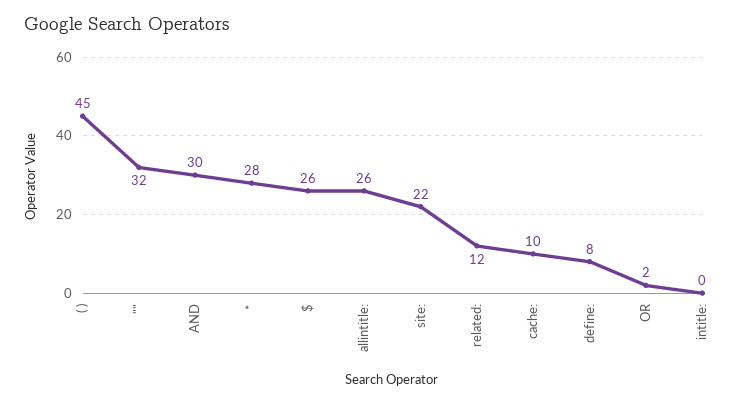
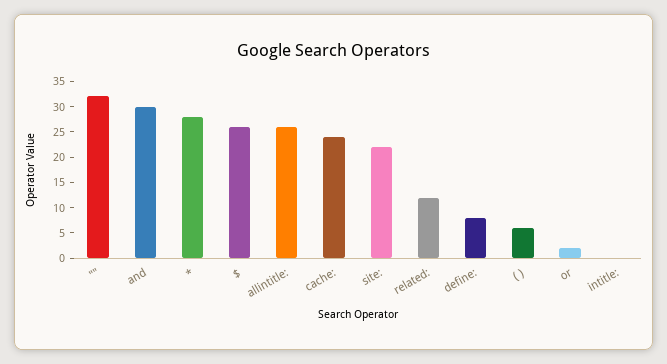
  {
-   "( )": 45,
+   "( )": 5,
    "\"\"": 32,
    "AND": 30,
    "*": 28,
    "$": 26,
    "allintitle:": 26,
    "site:": 22,
    "related:": 12,
-   "cache:": 10,
+   "cache:": 25,
    "define:": 8,
    "OR": 2,
    "intitle:": 0
  }

